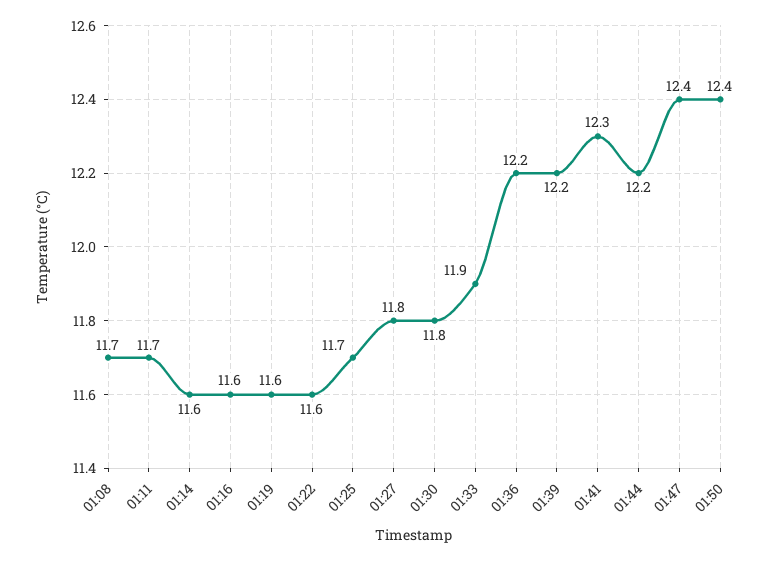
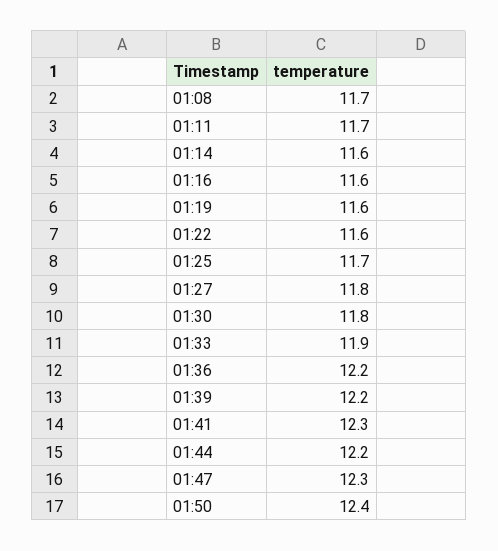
  {
    "01:08": 11.7,
    "01:11": 11.7,
    "01:14": 11.6,
    "01:16": 11.6,
    "01:19": 11.6,
    "01:22": 11.6,
    "01:25": 11.7,
    "01:27": 11.8,
    "01:30": 11.8,
    "01:33": 11.9,
    "01:36": 12.2,
    "01:39": 12.2,
    "01:41": 12.3,
    "01:44": 12.2,
-   "01:47": 12.4,
+   "01:47": 12.3,
    "01:50": 12.4
  }

